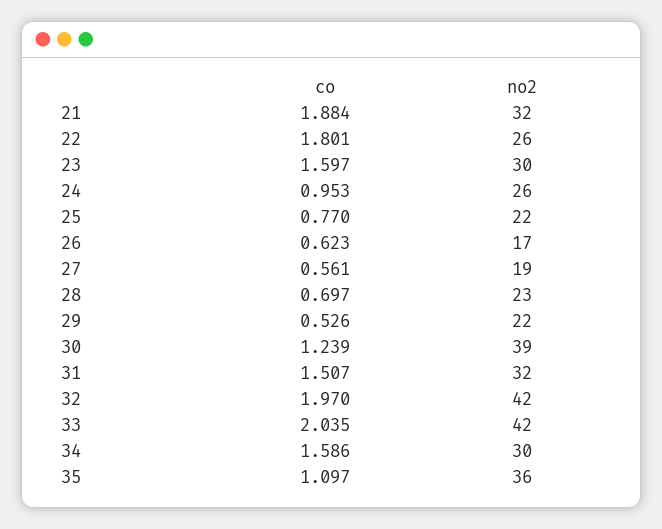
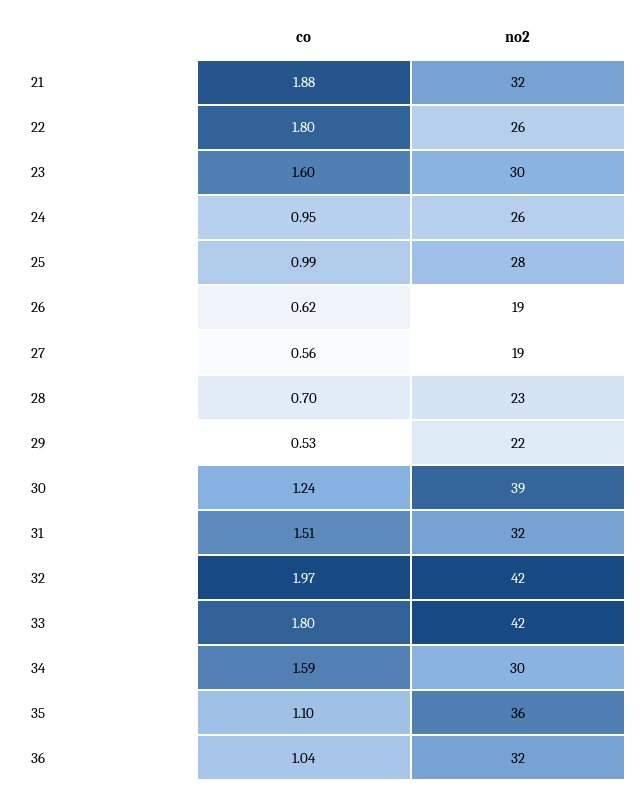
  {
    "co": {
      "21": 1.884,
      "22": 1.801,
      "23": 1.597,
      "24": 0.953,
-     "25": 0.77,
+     "25": 0.99,
      "26": 0.623,
      "27": 0.561,
      "28": 0.697,
      "29": 0.526,
      "30": 1.239,
      "31": 1.507,
      "32": 1.97,
-     "33": 2.035,
+     "33": 1.8,
      "34": 1.586,
-     "35": 1.097
+     "35": 1.097,
+     "36": 1.04
    },
    "no2": {
      "21": 32,
      "22": 26,
      "23": 30,
      "24": 26,
-     "25": 22,
+     "25": 28,
-     "26": 17,
+     "26": 19,
      "27": 19,
      "28": 23,
      "29": 22,
      "30": 39,
      "31": 32,
      "32": 42,
      "33": 42,
      "34": 30,
-     "35": 36
+     "35": 36,
+     "36": 32
    }
  }

